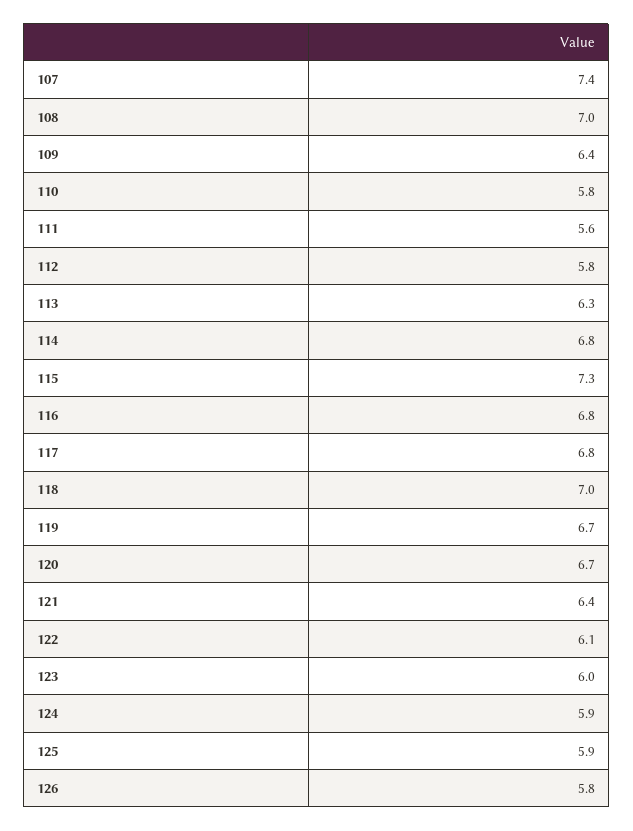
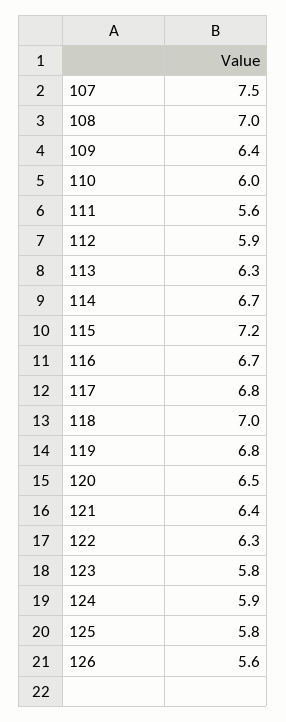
  {
-   "107": 7.4,
+   "107": 7.5,
    "108": 7,
    "109": 6.4,
-   "110": 5.8,
+   "110": 6,
    "111": 5.6,
-   "112": 5.8,
+   "112": 5.9,
    "113": 6.3,
-   "114": 6.8,
+   "114": 6.7,
-   "115": 7.3,
+   "115": 7.2,
-   "116": 6.8,
+   "116": 6.7,
    "117": 6.8,
    "118": 7,
-   "119": 6.7,
+   "119": 6.8,
-   "120": 6.7,
+   "120": 6.5,
    "121": 6.4,
-   "122": 6.1,
+   "122": 6.3,
-   "123": 6,
+   "123": 5.8,
    "124": 5.9,
-   "125": 5.9,
+   "125": 5.8,
-   "126": 5.8
+   "126": 5.6
  }

